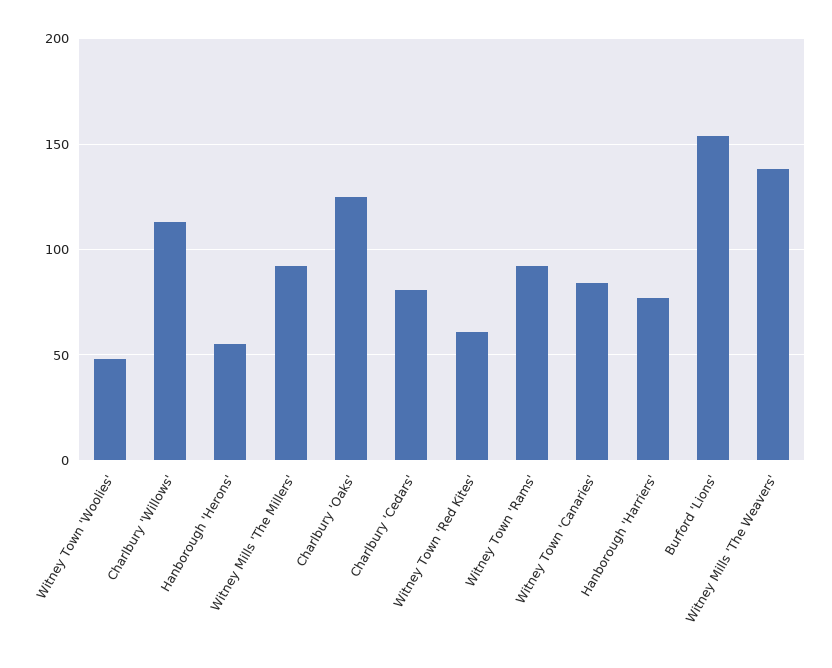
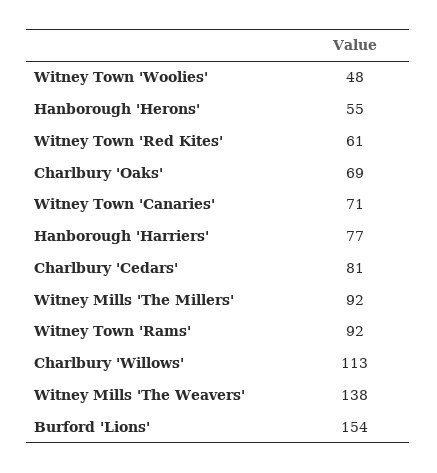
  {
    "Witney Town 'Woolies'": 48,
    "Charlbury 'Willows'": 113,
    "Hanborough 'Herons'": 55,
    "Witney Mills 'The Millers'": 92,
-   "Charlbury 'Oaks'": 125,
+   "Charlbury 'Oaks'": 69,
    "Charlbury 'Cedars'": 81,
    "Witney Town 'Red Kites'": 61,
    "Witney Town 'Rams'": 92,
-   "Witney Town 'Canaries'": 85,
+   "Witney Town 'Canaries'": 71,
    "Hanborough 'Harriers'": 77,
    "Burford 'Lions'": 154,
    "Witney Mills 'The Weavers'": 138
  }

